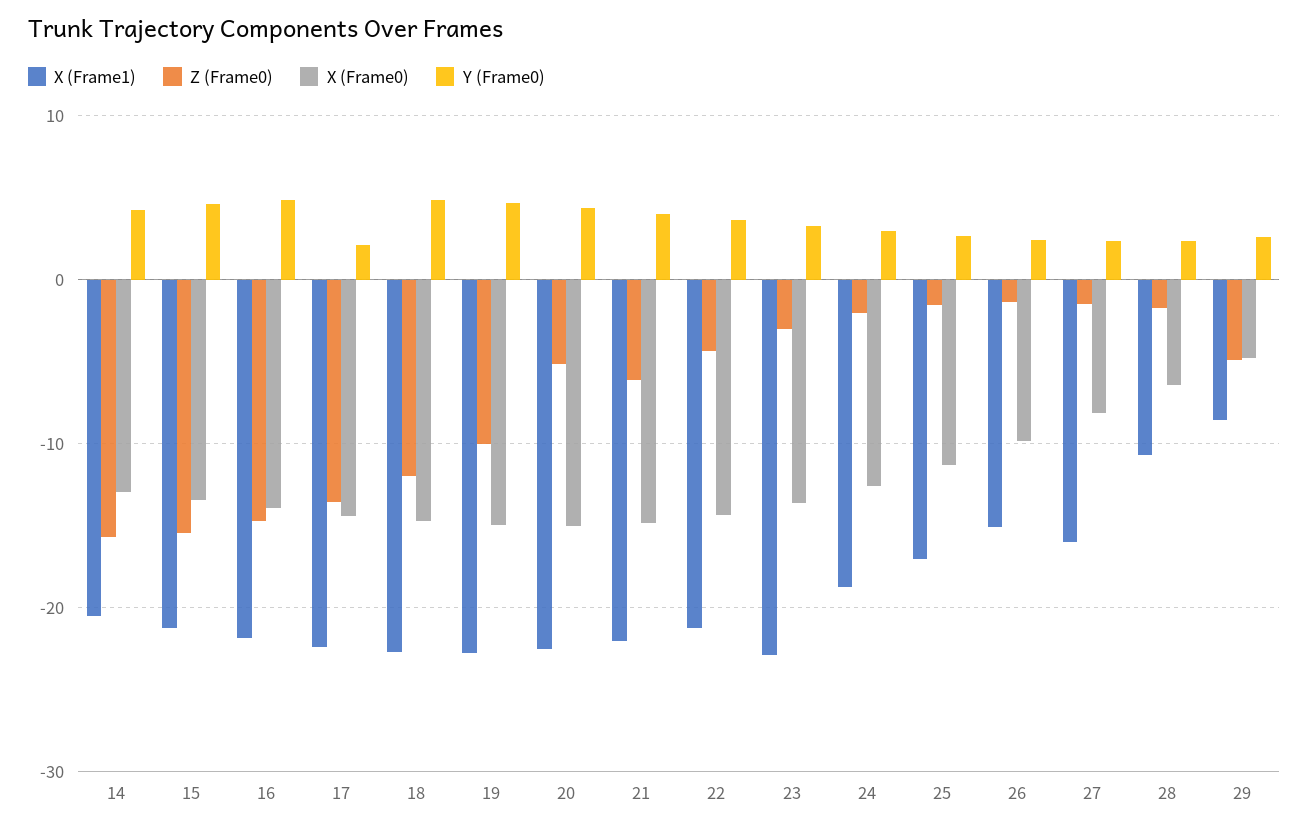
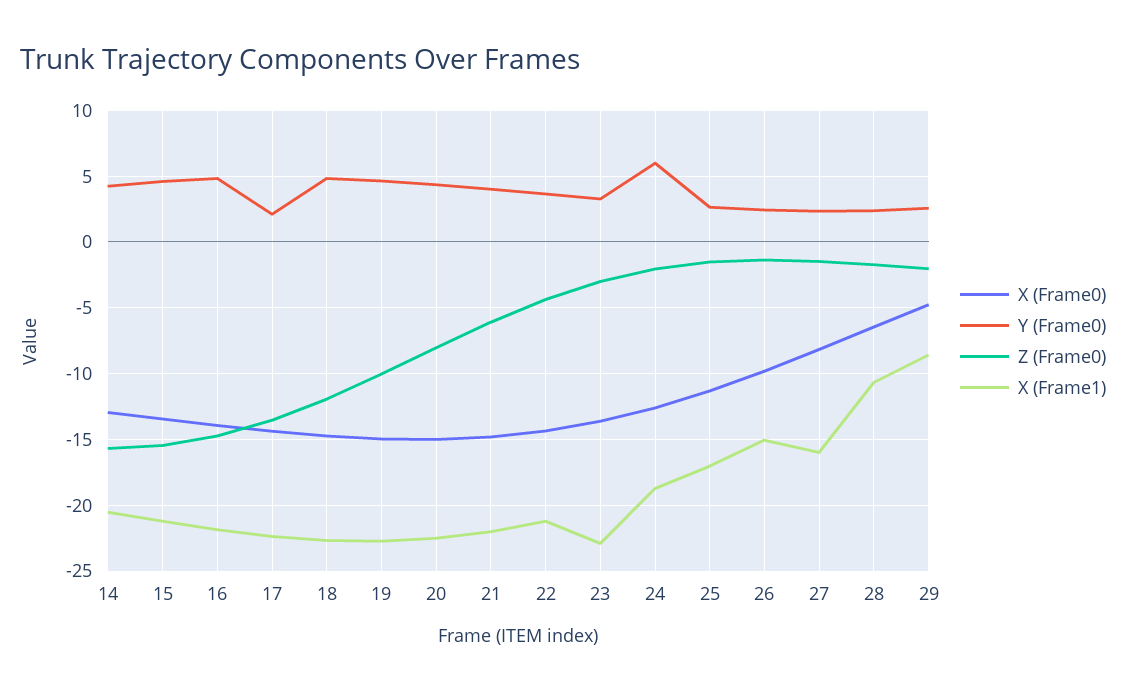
  {
    "X (Frame1)": {
      "14": -20.5,
      "15": -21,
      "16": -22,
      "17": -22.5,
      "18": -22.5,
      "19": -22.5,
      "20": -22.5,
      "21": -22,
      "22": -21,
      "23": -23,
      "24": -18.5,
      "25": -17,
      "26": -15,
      "27": -16,
      "28": -10.5,
      "29": -8.5
    },
    "Z (Frame0)": {
      "14": -15.5,
      "15": -15.5,
      "16": -14.5,
      "17": -13.5,
      "18": -12,
      "19": -10,
-     "20": -5,
+     "20": -8,
      "21": -6,
      "22": -4.5,
      "23": -3,
      "24": -2,
      "25": -1.5,
      "26": -1.5,
      "27": -1.5,
      "28": -1.5,
-     "29": -5
+     "29": -2
    },
    "X (Frame0)": {
      "14": -13,
      "15": -13.5,
      "16": -14,
      "17": -14.5,
      "18": -14.5,
      "19": -15,
      "20": -15,
      "21": -15,
      "22": -14.5,
      "23": -13.5,
      "24": -12.5,
      "25": -11.5,
      "26": -10,
      "27": -8,
      "28": -6.5,
      "29": -5
    },
    "Y (Frame0)": {
      "14": 4,
      "15": 4.5,
      "16": 5,
      "17": 2,
      "18": 5,
      "19": 4.5,
      "20": 4.5,
      "21": 4,
      "22": 3.5,
      "23": 3.5,
-     "24": 3,
+     "24": 6,
      "25": 2.5,
      "26": 2.5,
      "27": 2.5,
      "28": 2.5,
      "29": 2.5
    }
  }

